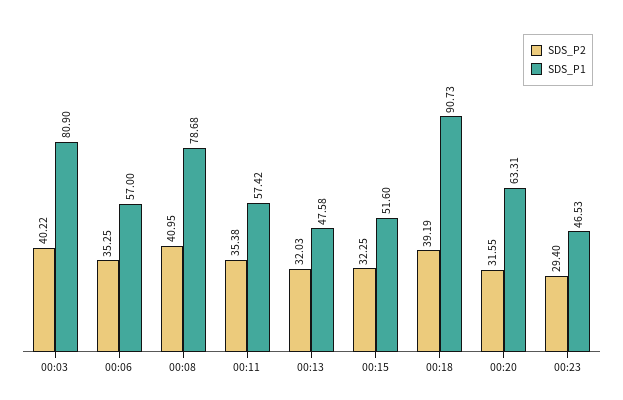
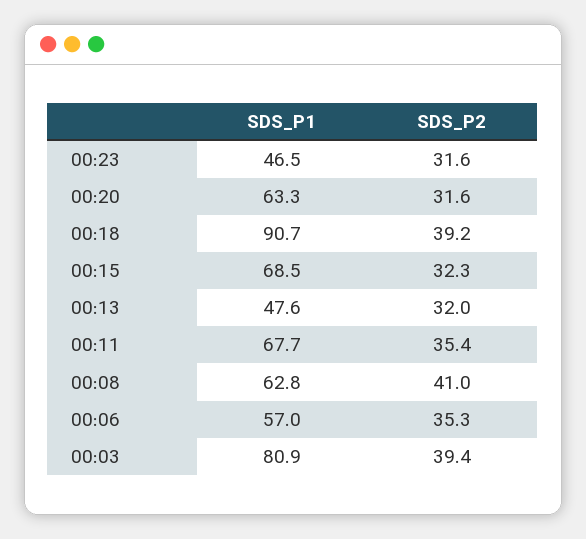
  {
    "SDS_P2": {
-     "00:03": 40.22,
+     "00:03": 39.4,
      "00:06": 35.25,
      "00:08": 40.95,
      "00:11": 35.38,
      "00:13": 32.03,
      "00:15": 32.25,
      "00:18": 39.19,
      "00:20": 31.55,
-     "00:23": 29.4
+     "00:23": 31.6
    },
    "SDS_P1": {
      "00:03": 80.9,
      "00:06": 57,
-     "00:08": 78.68,
+     "00:08": 62.8,
-     "00:11": 57.42,
+     "00:11": 67.7,
      "00:13": 47.58,
-     "00:15": 51.6,
+     "00:15": 68.5,
      "00:18": 90.73,
      "00:20": 63.31,
      "00:23": 46.53
    }
  }

